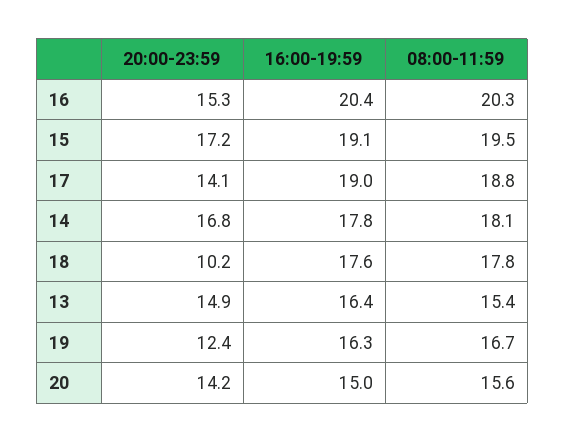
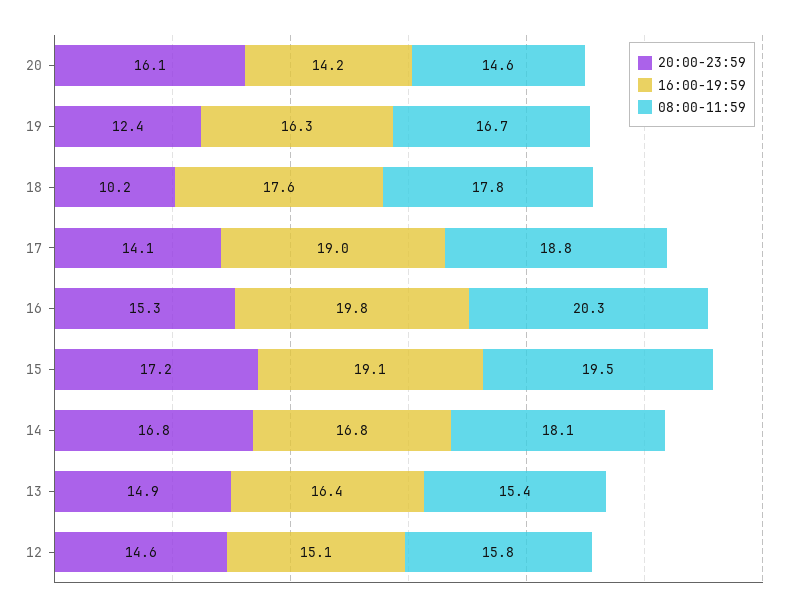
  {
    "20:00-23:59": {
      "16": 15.3,
      "15": 17.2,
      "17": 14.1,
      "14": 16.8,
      "18": 10.2,
      "13": 14.9,
      "19": 12.4,
-     "20": 14.2
+     "20": 16.1,
+     "12": 14.6
    },
    "16:00-19:59": {
-     "16": 20.4,
+     "16": 19.8,
      "15": 19.1,
      "17": 19,
-     "14": 17.8,
+     "14": 16.8,
      "18": 17.6,
      "13": 16.4,
      "19": 16.3,
-     "20": 15
+     "20": 14.2,
+     "12": 15.1
    },
    "08:00-11:59": {
      "16": 20.3,
      "15": 19.5,
      "17": 18.8,
      "14": 18.1,
      "18": 17.8,
      "13": 15.4,
      "19": 16.7,
-     "20": 15.6
+     "20": 14.6,
+     "12": 15.8
    }
  }

